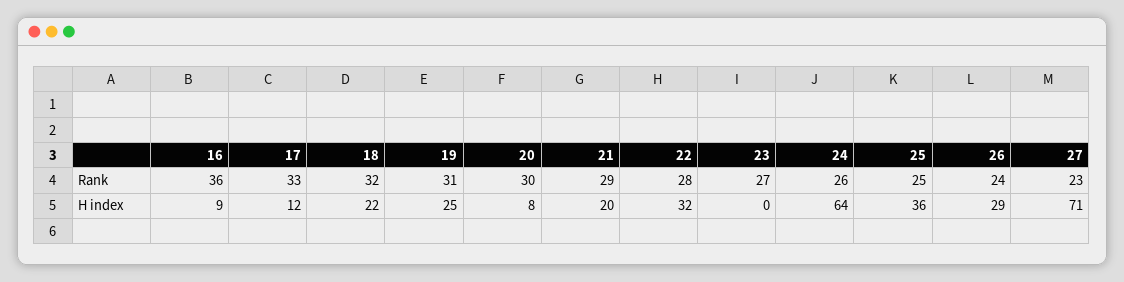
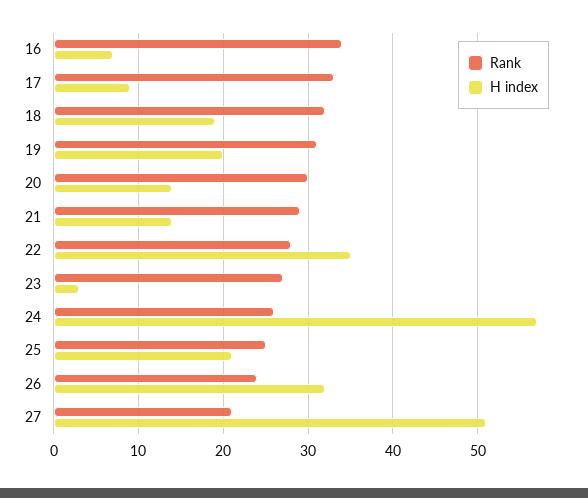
  {
    "Rank": {
-     "16": 36,
+     "16": 34,
      "17": 33,
      "18": 32,
      "19": 31,
      "20": 30,
      "21": 29,
      "22": 28,
      "23": 27,
      "24": 26,
      "25": 25,
      "26": 24,
-     "27": 23
+     "27": 21
    },
    "H index": {
-     "16": 9,
+     "16": 7,
-     "17": 12,
+     "17": 9,
-     "18": 22,
+     "18": 19,
-     "19": 25,
+     "19": 20,
-     "20": 8,
+     "20": 14,
-     "21": 20,
+     "21": 14,
-     "22": 32,
+     "22": 35,
-     "23": 0,
+     "23": 3,
-     "24": 64,
+     "24": 57,
-     "25": 36,
+     "25": 21,
-     "26": 29,
+     "26": 32,
-     "27": 71
+     "27": 51
    }
  }

